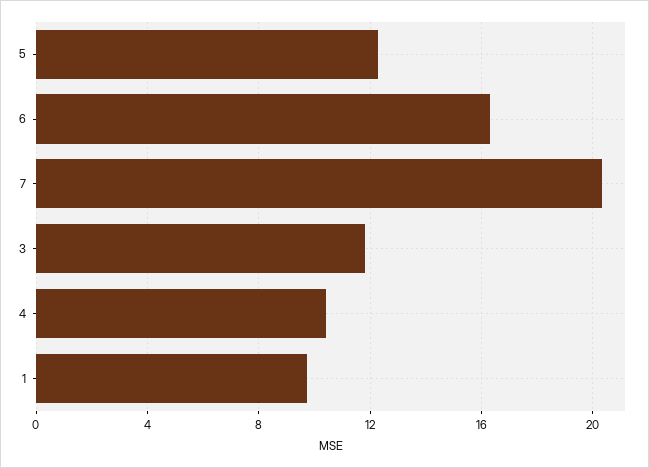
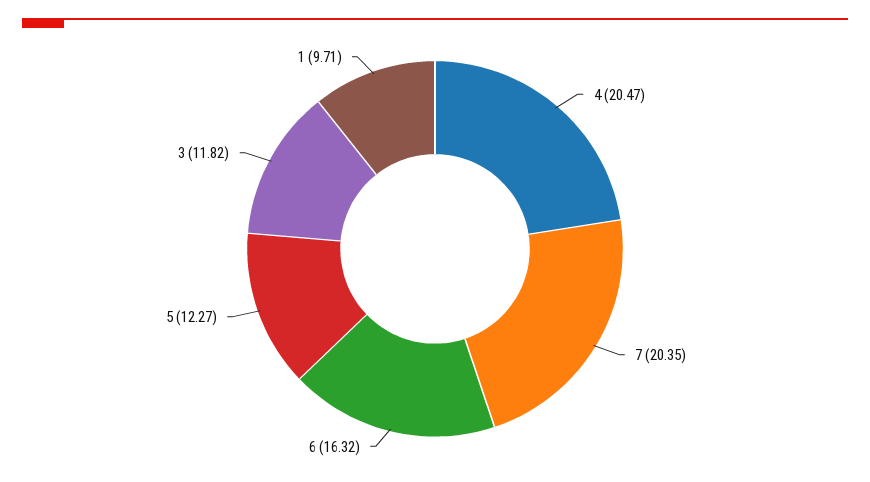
  {
    "5": 12.27,
    "6": 16.32,
    "7": 20.35,
    "3": 11.82,
-   "4": 10.5,
+   "4": 20.47,
    "1": 9.71
  }

